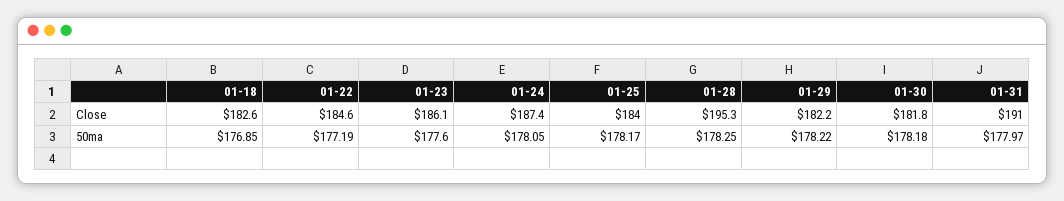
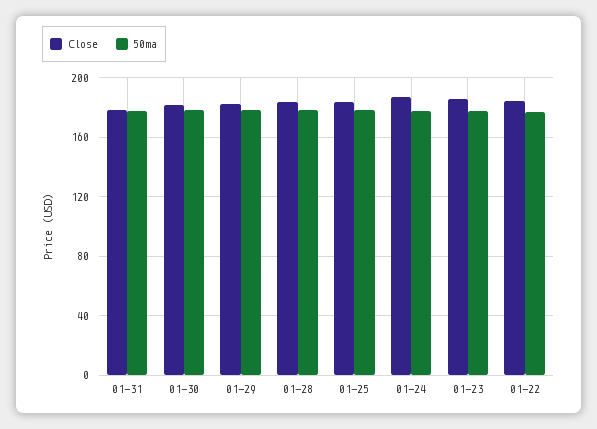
  {
    "Close": {
-     "01-18": 182.6,
      "01-22": 184.6,
      "01-23": 186.1,
      "01-24": 187.4,
      "01-25": 184,
-     "01-28": 195.3,
+     "01-28": 185,
      "01-29": 182.2,
      "01-30": 181.8,
-     "01-31": 191
+     "01-31": 180
    },
    "50ma": {
-     "01-18": 176.85,
      "01-22": 177.19,
      "01-23": 177.6,
      "01-24": 178.05,
      "01-25": 178.17,
      "01-28": 178.25,
      "01-29": 178.22,
      "01-30": 178.18,
      "01-31": 177.97
    }
  }

